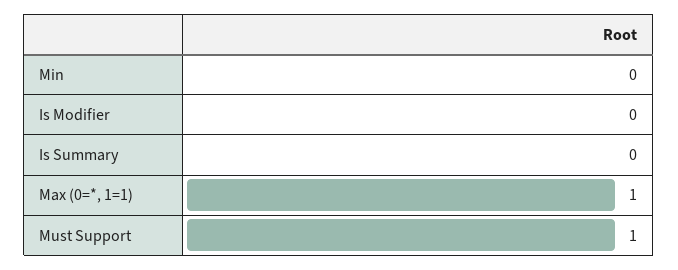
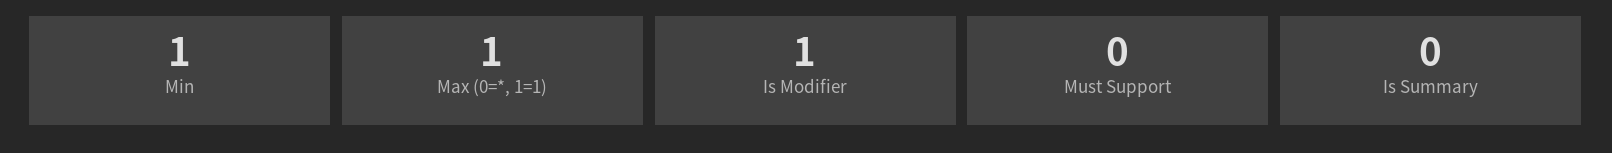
  {
-   "Min": 0,
+   "Min": 1,
-   "Is Modifier": 0,
+   "Is Modifier": 1,
    "Is Summary": 0,
    "Max (0=*, 1=1)": 1,
-   "Must Support": 1
+   "Must Support": 0
  }

